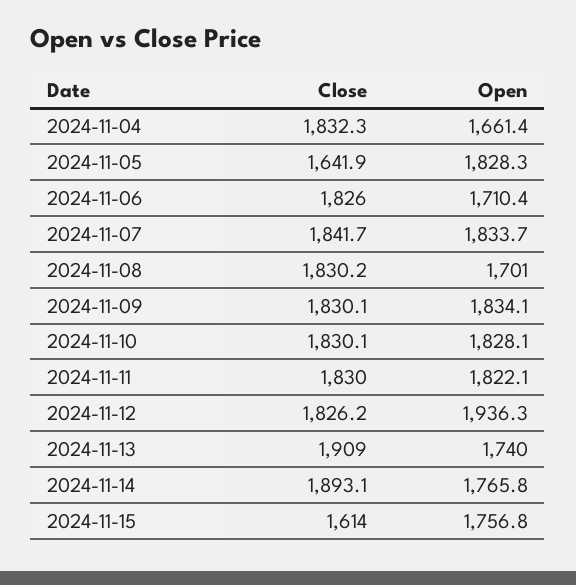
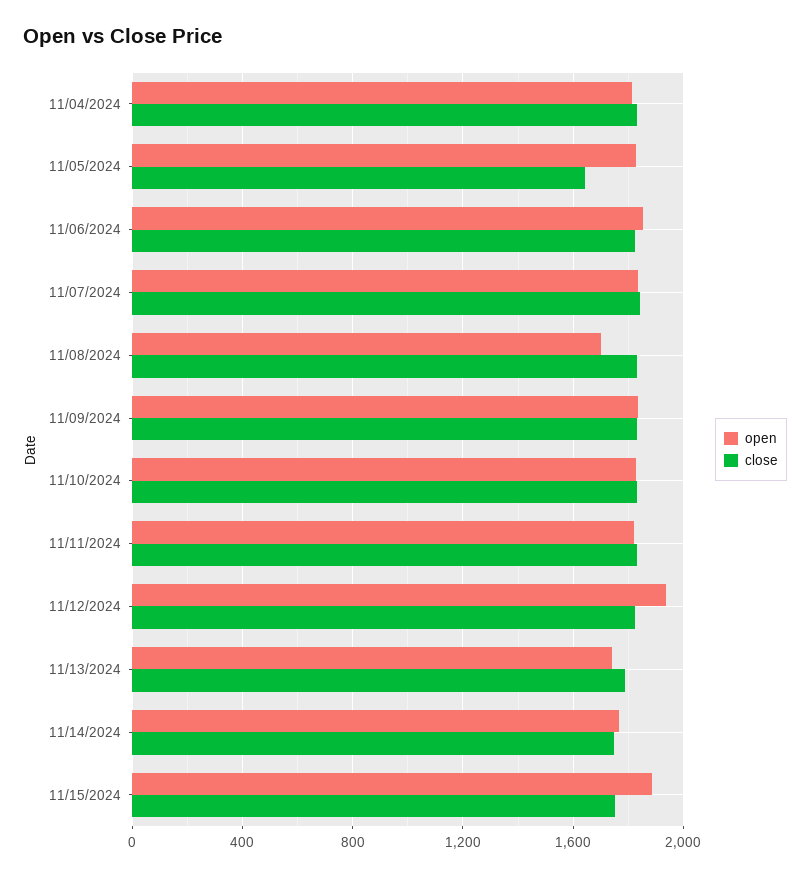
  {
    "Close": {
      "2024-11-04": 1832.3,
      "2024-11-05": 1641.9,
      "2024-11-06": 1826,
      "2024-11-07": 1841.7,
      "2024-11-08": 1830.2,
      "2024-11-09": 1830.1,
      "2024-11-10": 1830.1,
      "2024-11-11": 1830,
      "2024-11-12": 1826.2,
-     "2024-11-13": 1909,
+     "2024-11-13": 1800,
-     "2024-11-14": 1893.1,
+     "2024-11-14": 1750,
-     "2024-11-15": 1614
+     "2024-11-15": 1750
    },
    "Open": {
-     "2024-11-04": 1661.4,
+     "2024-11-04": 1800,
      "2024-11-05": 1828.3,
-     "2024-11-06": 1710.4,
+     "2024-11-06": 1850,
      "2024-11-07": 1833.7,
      "2024-11-08": 1701,
      "2024-11-09": 1834.1,
      "2024-11-10": 1828.1,
      "2024-11-11": 1822.1,
      "2024-11-12": 1936.3,
      "2024-11-13": 1740,
      "2024-11-14": 1765.8,
-     "2024-11-15": 1756.8
+     "2024-11-15": 1900
    }
  }

